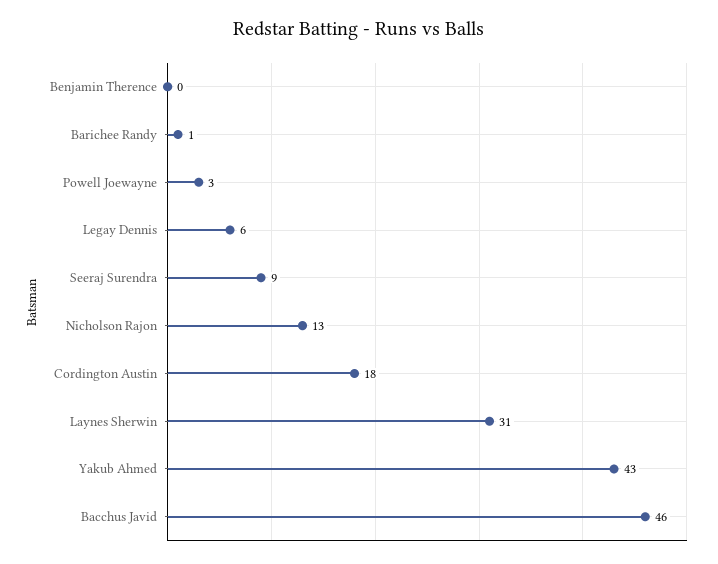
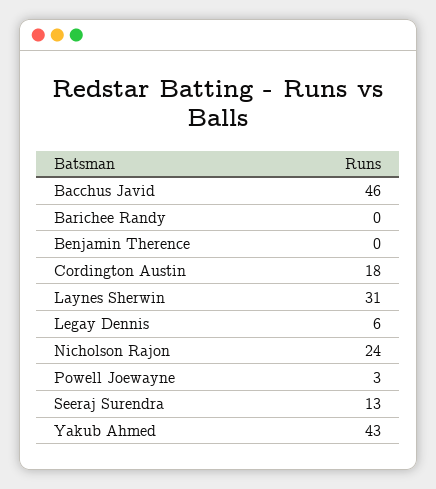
  {
    "Benjamin Therence": 0,
-   "Barichee Randy": 1,
+   "Barichee Randy": 0,
    "Powell Joewayne": 3,
    "Legay Dennis": 6,
-   "Seeraj Surendra": 9,
+   "Seeraj Surendra": 13,
-   "Nicholson Rajon": 13,
+   "Nicholson Rajon": 24,
    "Cordington Austin": 18,
    "Laynes Sherwin": 31,
    "Yakub Ahmed": 43,
    "Bacchus Javid": 46
  }

